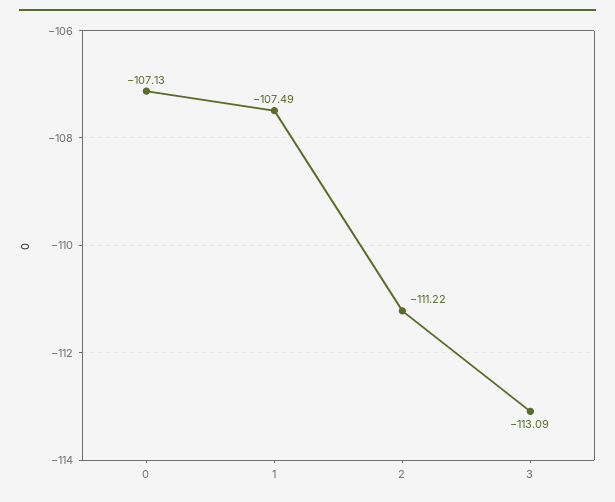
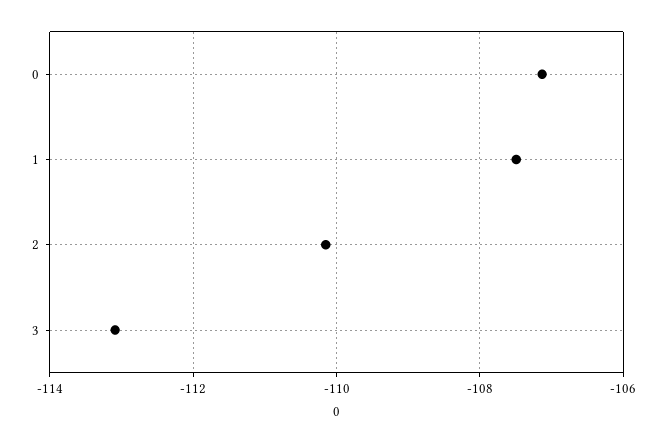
  {
    "0": -107.13,
    "1": -107.49,
-   "2": -111.22,
+   "2": -110.2,
    "3": -113.09
  }

